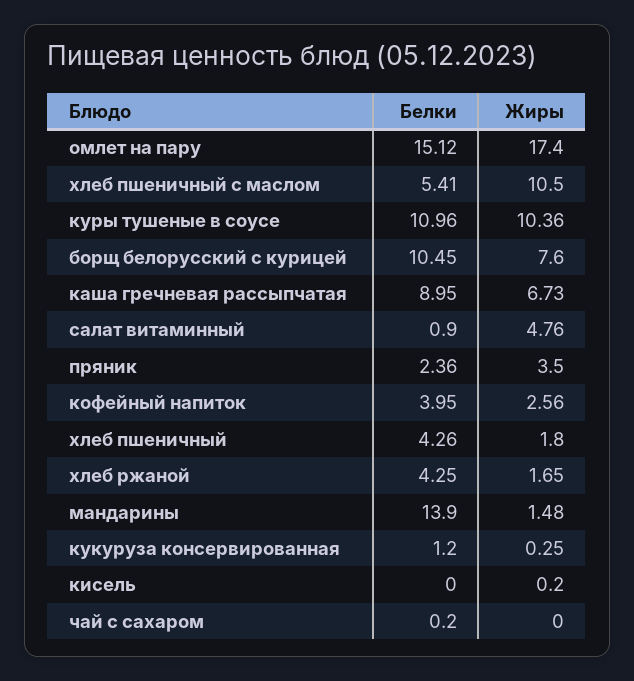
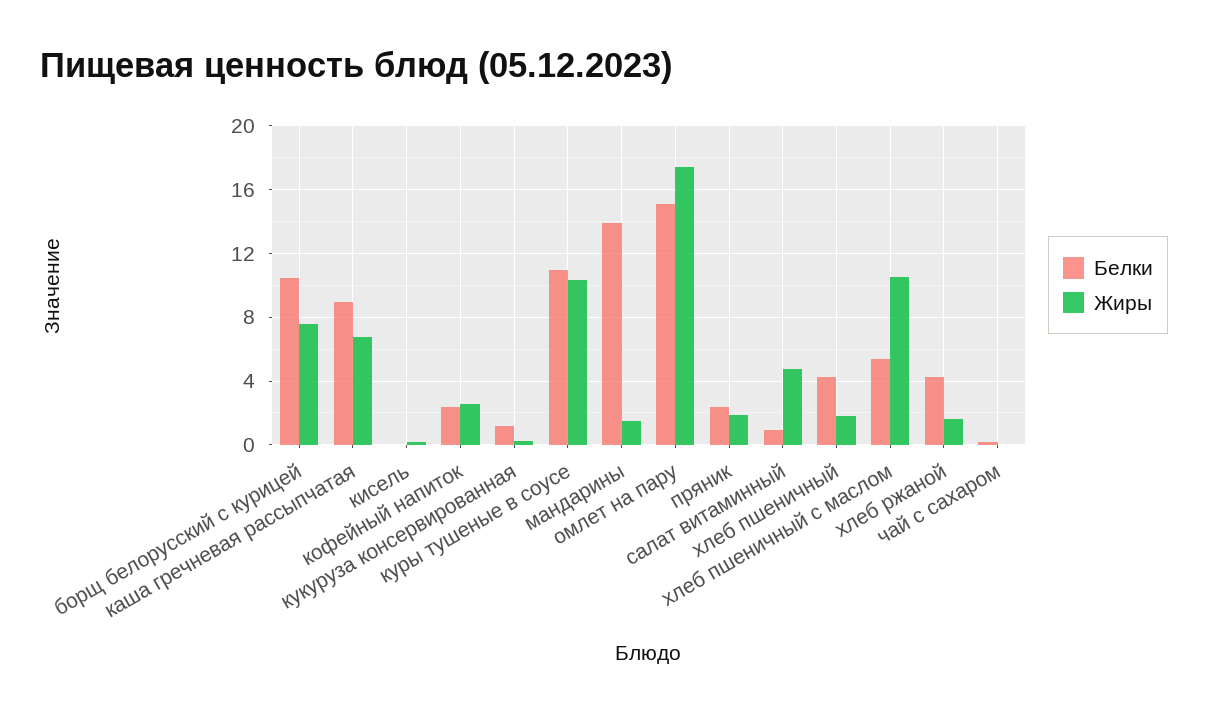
  {
    "Белки": {
      "омлет на пару": 15.12,
      "хлеб пшеничный с маслом": 5.41,
      "куры тушеные в соусе": 10.96,
      "борщ белорусский с курицей": 10.45,
      "каша гречневая рассыпчатая": 8.95,
      "салат витаминный": 0.9,
      "пряник": 2.36,
-     "кофейный напиток": 3.95,
+     "кофейный напиток": 2.5,
      "хлеб пшеничный": 4.26,
      "хлеб ржаной": 4.25,
      "мандарины": 13.9,
      "кукуруза консервированная": 1.2,
      "кисель": 0,
      "чай с сахаром": 0.2
    },
    "Жиры": {
      "омлет на пару": 17.4,
      "хлеб пшеничный с маслом": 10.5,
      "куры тушеные в соусе": 10.36,
      "борщ белорусский с курицей": 7.6,
      "каша гречневая рассыпчатая": 6.73,
      "салат витаминный": 4.76,
-     "пряник": 3.5,
+     "пряник": 2,
      "кофейный напиток": 2.56,
      "хлеб пшеничный": 1.8,
      "хлеб ржаной": 1.65,
      "мандарины": 1.48,
      "кукуруза консервированная": 0.25,
      "кисель": 0.2,
      "чай с сахаром": 0
    }
  }

